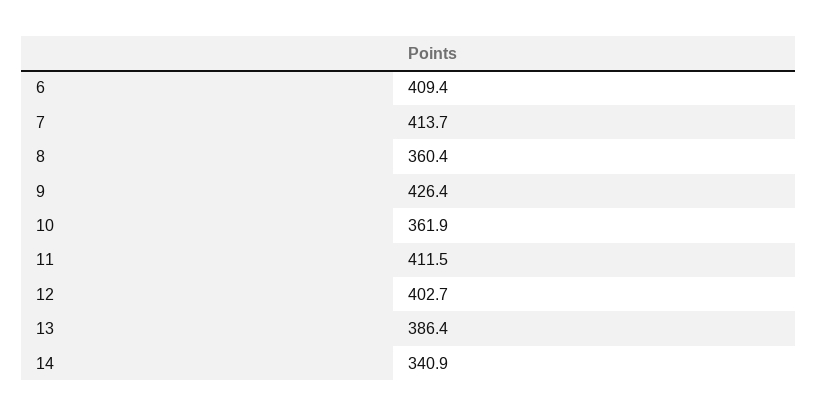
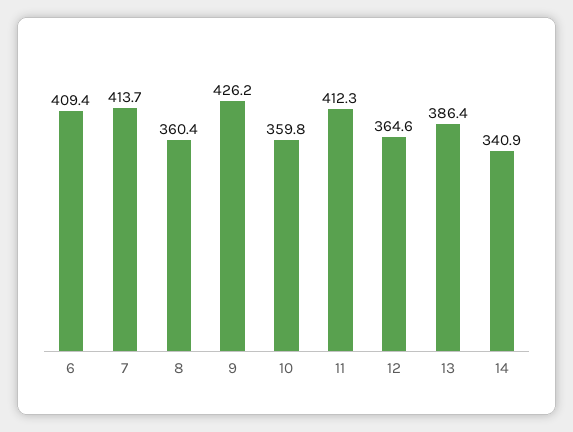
  {
    "6": 409.4,
    "7": 413.7,
    "8": 360.4,
-   "9": 426.4,
+   "9": 426.2,
-   "10": 361.9,
+   "10": 359.8,
-   "11": 411.5,
+   "11": 412.3,
-   "12": 402.7,
+   "12": 364.6,
    "13": 386.4,
    "14": 340.9
  }

